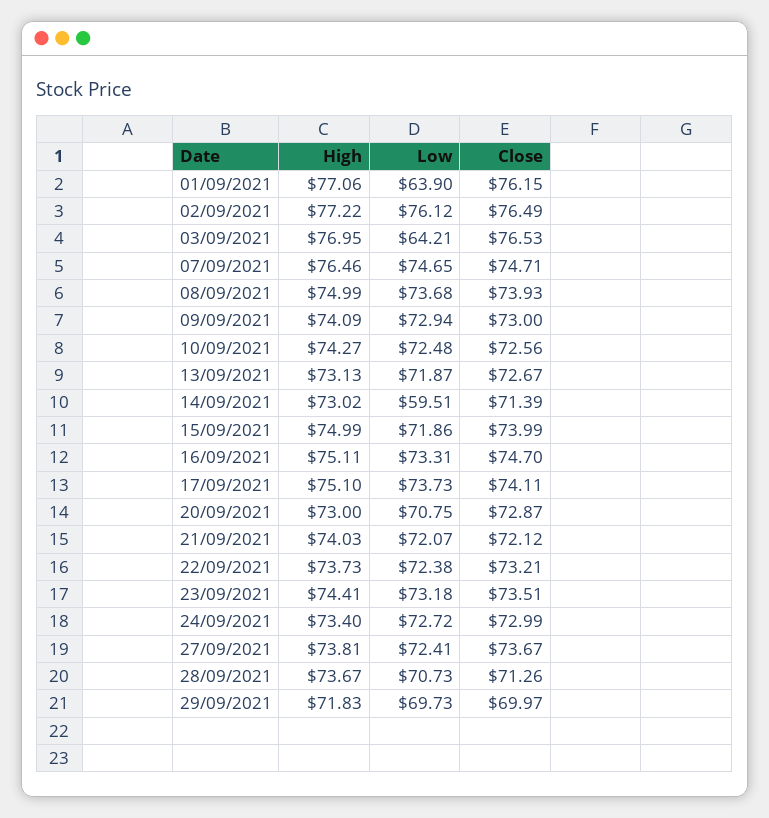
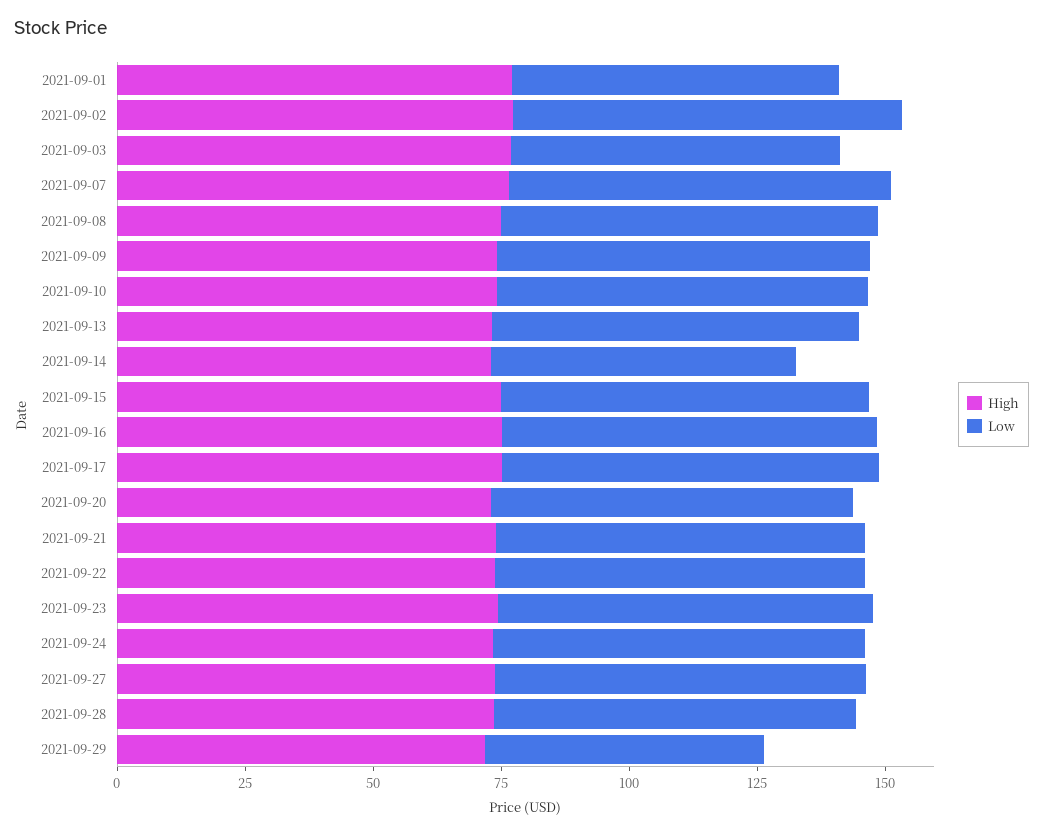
  {
    "High": {
      "01/09/2021": 77.06,
      "02/09/2021": 77.22,
      "03/09/2021": 76.95,
      "07/09/2021": 76.46,
      "08/09/2021": 74.99,
      "09/09/2021": 74.09,
      "10/09/2021": 74.27,
      "13/09/2021": 73.13,
      "14/09/2021": 73.02,
      "15/09/2021": 74.99,
      "16/09/2021": 75.11,
      "17/09/2021": 75.1,
      "20/09/2021": 73,
      "21/09/2021": 74.03,
      "22/09/2021": 73.73,
      "23/09/2021": 74.41,
      "24/09/2021": 73.4,
      "27/09/2021": 73.81,
      "28/09/2021": 73.67,
      "29/09/2021": 71.83
    },
    "Low": {
      "01/09/2021": 63.9,
      "02/09/2021": 76.12,
      "03/09/2021": 64.21,
      "07/09/2021": 74.65,
      "08/09/2021": 73.68,
      "09/09/2021": 72.94,
      "10/09/2021": 72.48,
      "13/09/2021": 71.87,
      "14/09/2021": 59.51,
      "15/09/2021": 71.86,
      "16/09/2021": 73.31,
      "17/09/2021": 73.73,
      "20/09/2021": 70.75,
      "21/09/2021": 72.07,
      "22/09/2021": 72.38,
      "23/09/2021": 73.18,
      "24/09/2021": 72.72,
      "27/09/2021": 72.41,
      "28/09/2021": 70.73,
-     "29/09/2021": 69.73
+     "29/09/2021": 55
-   },
+   }
-   "Close": {
-     "01/09/2021": 76.15,
-     "02/09/2021": 76.49,
-     "03/09/2021": 76.53,
-     "07/09/2021": 74.71,
-     "08/09/2021": 73.93,
-     "09/09/2021": 73,
-     "10/09/2021": 72.56,
-     "13/09/2021": 72.67,
-     "14/09/2021": 71.39,
-     "15/09/2021": 73.99,
-     "16/09/2021": 74.7,
-     "17/09/2021": 74.11,
-     "20/09/2021": 72.87,
-     "21/09/2021": 72.12,
-     "22/09/2021": 73.21,
-     "23/09/2021": 73.51,
-     "24/09/2021": 72.99,
-     "27/09/2021": 73.67,
-     "28/09/2021": 71.26,
-     "29/09/2021": 69.97
-   }
  }

